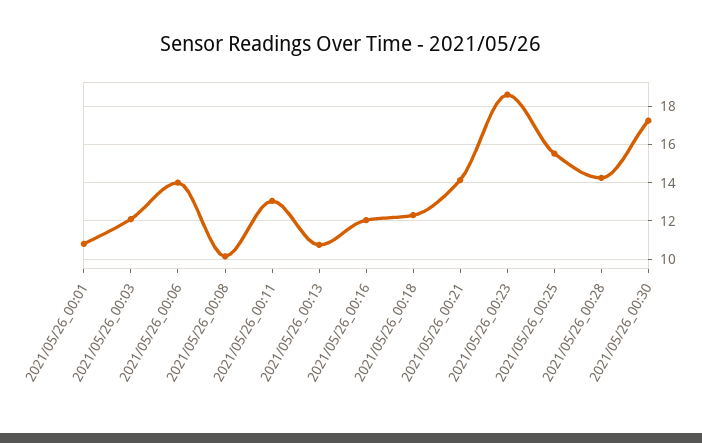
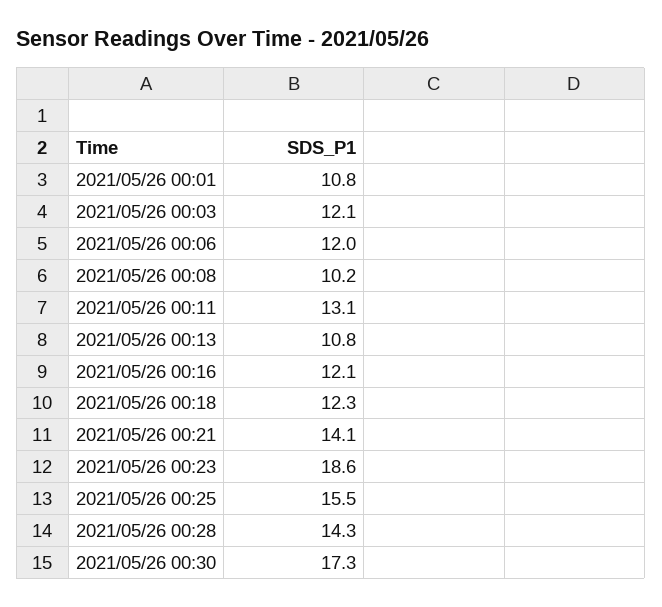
  {
    "2021/05/26_00:01": 10.8,
    "2021/05/26_00:03": 12.1,
-   "2021/05/26_00:06": 14,
+   "2021/05/26_00:06": 12,
    "2021/05/26_00:08": 10.2,
    "2021/05/26_00:11": 13.1,
    "2021/05/26_00:13": 10.8,
    "2021/05/26_00:16": 12.1,
    "2021/05/26_00:18": 12.3,
    "2021/05/26_00:21": 14.1,
    "2021/05/26_00:23": 18.6,
    "2021/05/26_00:25": 15.5,
    "2021/05/26_00:28": 14.3,
    "2021/05/26_00:30": 17.3
  }

